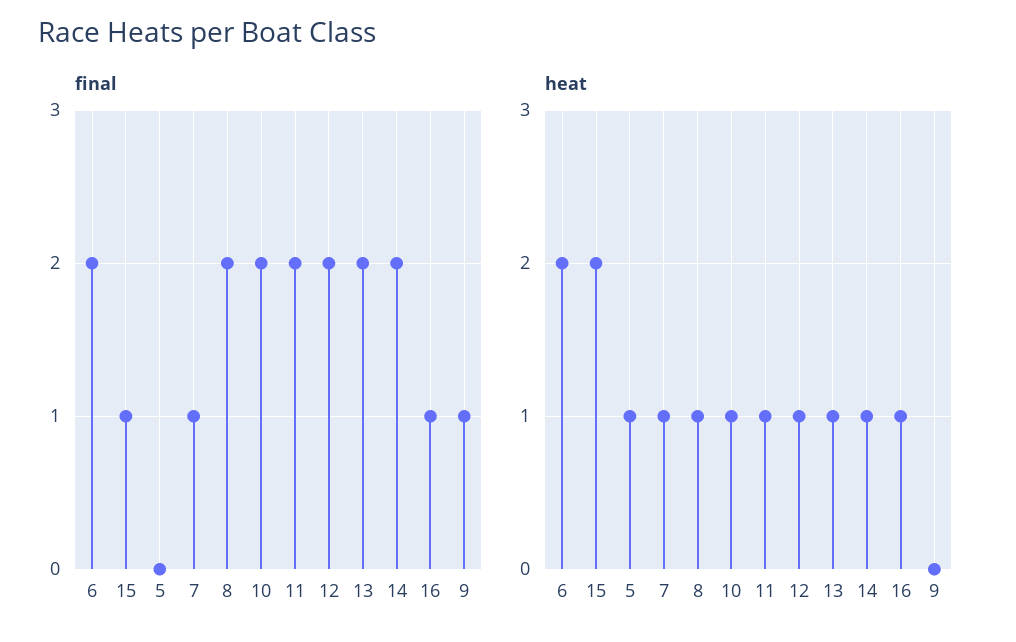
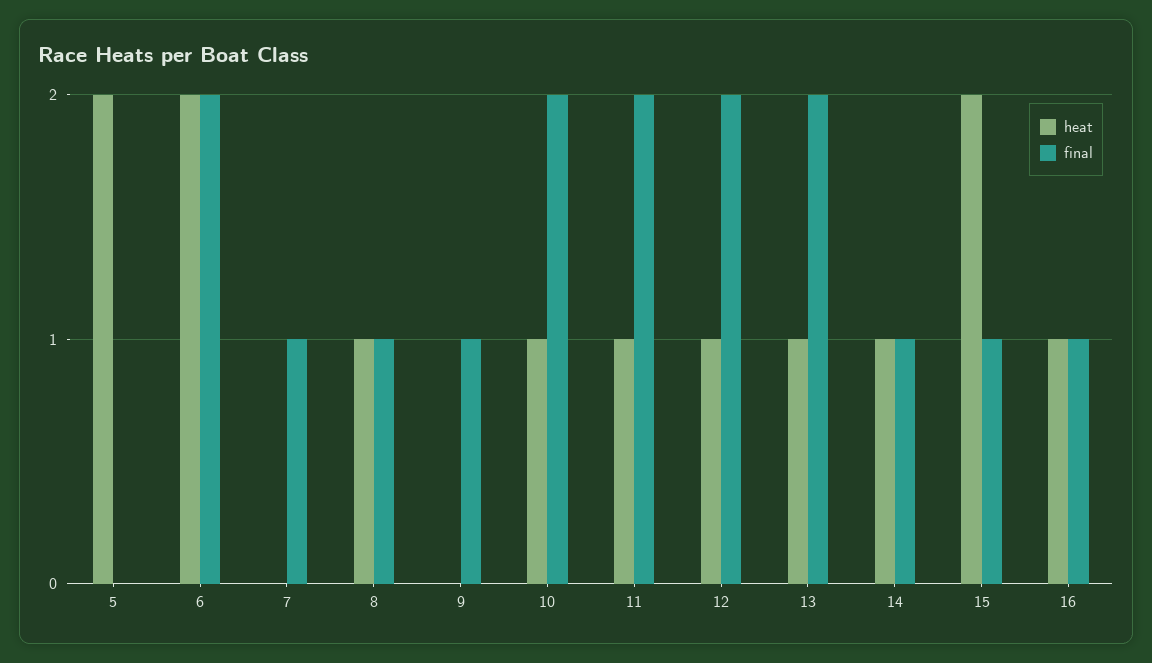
  {
    "final": {
      "6": 2,
      "15": 1,
      "5": 0,
      "7": 1,
-     "8": 2,
+     "8": 1,
      "10": 2,
      "11": 2,
      "12": 2,
      "13": 2,
-     "14": 2,
+     "14": 1,
      "16": 1,
      "9": 1
    },
    "heat": {
      "6": 2,
      "15": 2,
-     "5": 1,
+     "5": 2,
-     "7": 1,
+     "7": 0,
      "8": 1,
      "10": 1,
      "11": 1,
      "12": 1,
      "13": 1,
      "14": 1,
      "16": 1,
      "9": 0
    }
  }

